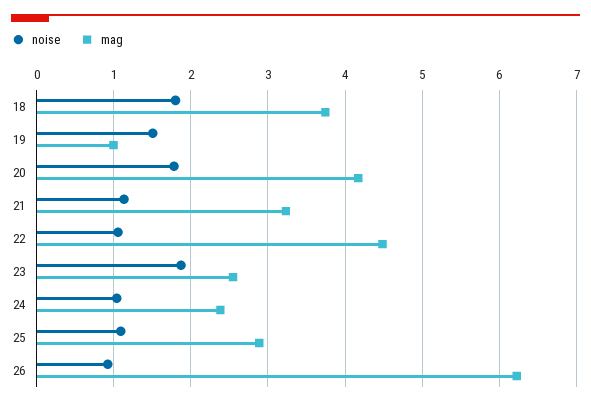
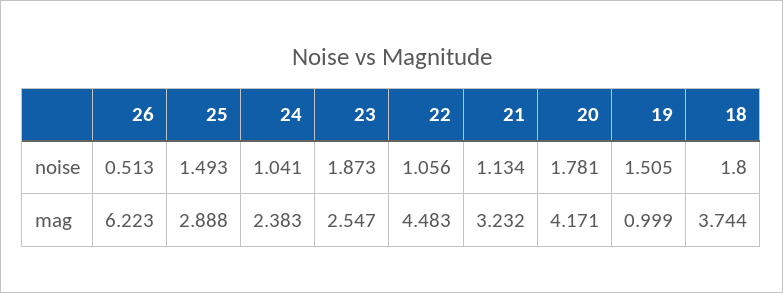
  {
    "noise": {
      "18": 1.8,
      "19": 1.505,
      "20": 1.781,
      "21": 1.134,
      "22": 1.056,
      "23": 1.873,
      "24": 1.041,
-     "25": 1.1,
+     "25": 1.493,
-     "26": 0.9
+     "26": 0.513
    },
    "mag": {
      "18": 3.744,
      "19": 0.999,
      "20": 4.171,
      "21": 3.232,
      "22": 4.483,
      "23": 2.547,
      "24": 2.383,
      "25": 2.888,
      "26": 6.223
    }
  }

